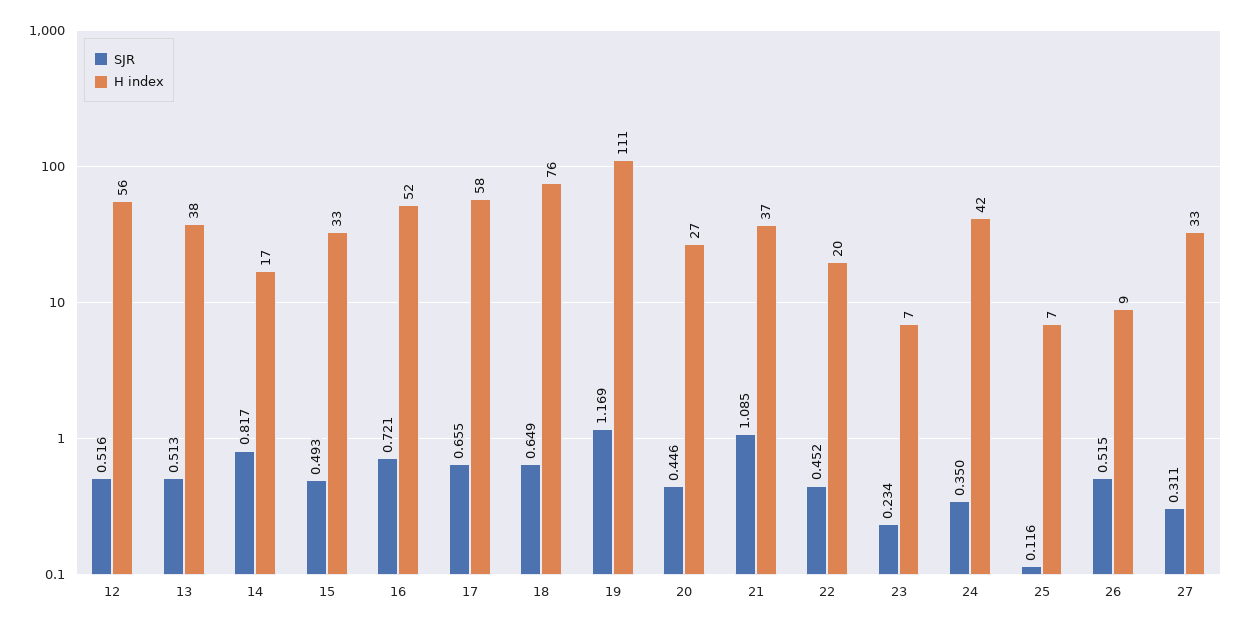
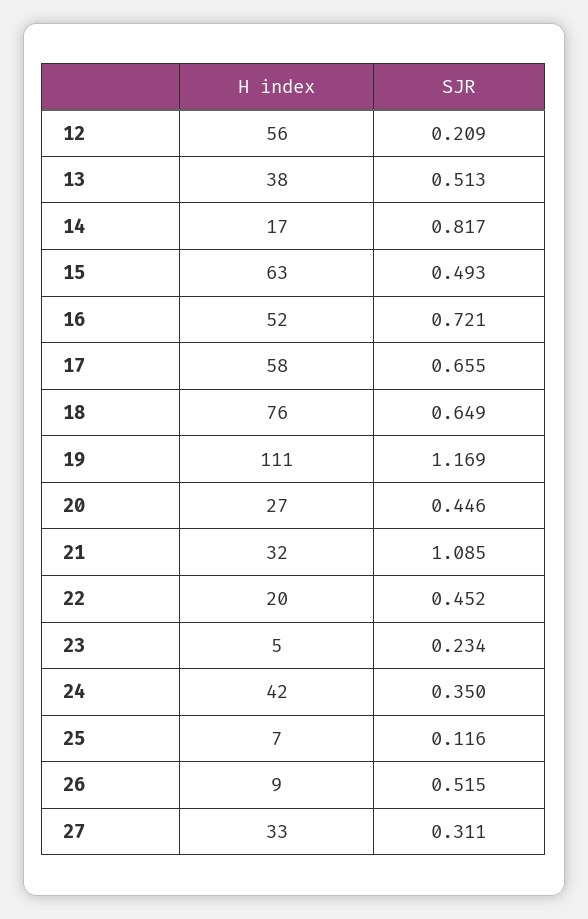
  {
    "SJR": {
-     "12": 0.516,
+     "12": 0.209,
      "13": 0.513,
      "14": 0.817,
      "15": 0.493,
      "16": 0.721,
      "17": 0.655,
      "18": 0.649,
      "19": 1.169,
      "20": 0.446,
      "21": 1.085,
      "22": 0.452,
      "23": 0.234,
      "24": 0.35,
      "25": 0.116,
      "26": 0.515,
      "27": 0.311
    },
    "H index": {
      "12": 56,
      "13": 38,
      "14": 17,
-     "15": 33,
+     "15": 63,
      "16": 52,
      "17": 58,
      "18": 76,
      "19": 111,
      "20": 27,
-     "21": 37,
+     "21": 32,
      "22": 20,
-     "23": 7,
+     "23": 5,
      "24": 42,
      "25": 7,
      "26": 9,
      "27": 33
    }
  }

